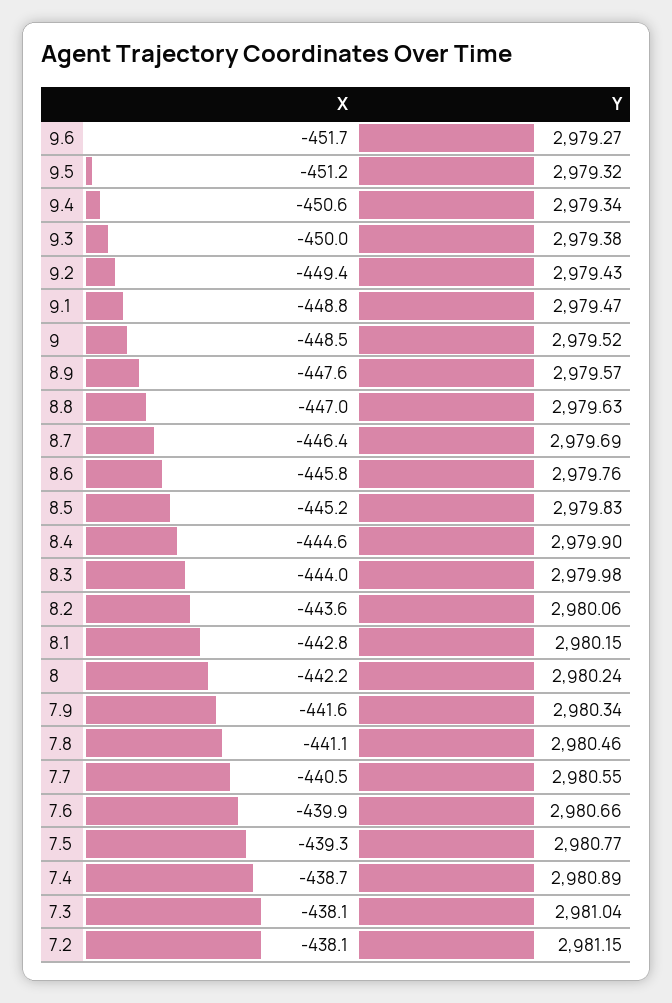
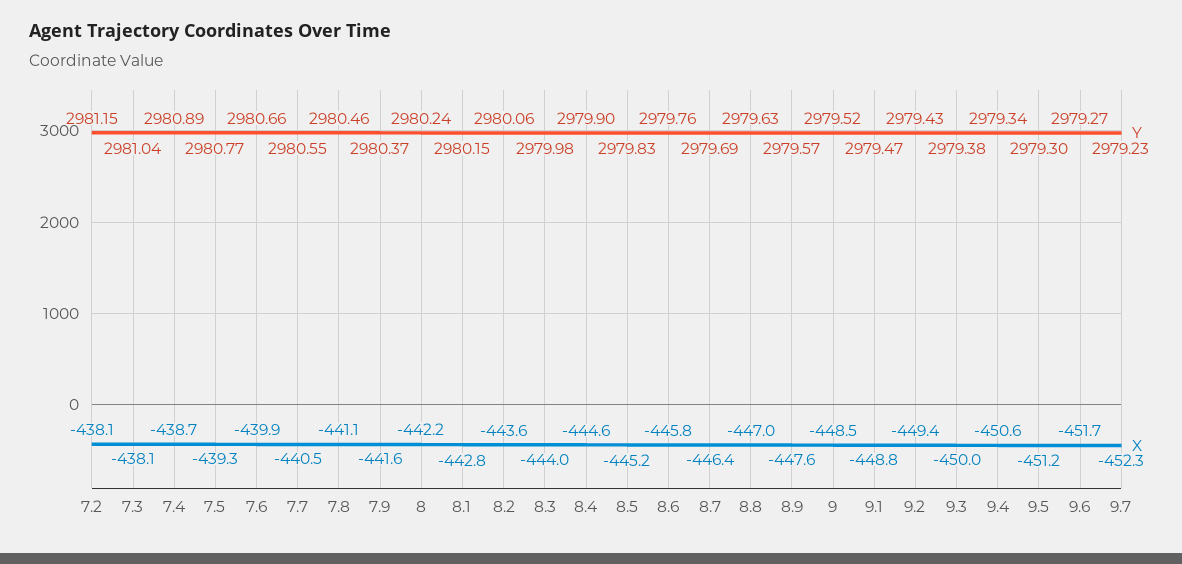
  {
    "X": {
      "9.6": -451.7,
      "9.5": -451.2,
      "9.4": -450.6,
      "9.3": -450,
      "9.2": -449.4,
      "9.1": -448.8,
      "9": -448.5,
      "8.9": -447.6,
      "8.8": -447,
      "8.7": -446.4,
      "8.6": -445.8,
      "8.5": -445.2,
      "8.4": -444.6,
      "8.3": -444,
      "8.2": -443.6,
      "8.1": -442.8,
      "8": -442.2,
      "7.9": -441.6,
      "7.8": -441.1,
      "7.7": -440.5,
      "7.6": -439.9,
      "7.5": -439.3,
      "7.4": -438.7,
      "7.3": -438.1,
-     "7.2": -438.1
+     "7.2": -438.1,
+     "9.7": -452.3
    },
    "Y": {
      "9.6": 2979.27,
-     "9.5": 2979.32,
+     "9.5": 2979.3,
      "9.4": 2979.34,
      "9.3": 2979.38,
      "9.2": 2979.43,
      "9.1": 2979.47,
      "9": 2979.52,
      "8.9": 2979.57,
      "8.8": 2979.63,
      "8.7": 2979.69,
      "8.6": 2979.76,
      "8.5": 2979.83,
      "8.4": 2979.9,
      "8.3": 2979.98,
      "8.2": 2980.06,
      "8.1": 2980.15,
      "8": 2980.24,
-     "7.9": 2980.34,
+     "7.9": 2980.37,
      "7.8": 2980.46,
      "7.7": 2980.55,
      "7.6": 2980.66,
      "7.5": 2980.77,
      "7.4": 2980.89,
      "7.3": 2981.04,
-     "7.2": 2981.15
+     "7.2": 2981.15,
+     "9.7": 2979.23
    }
  }

